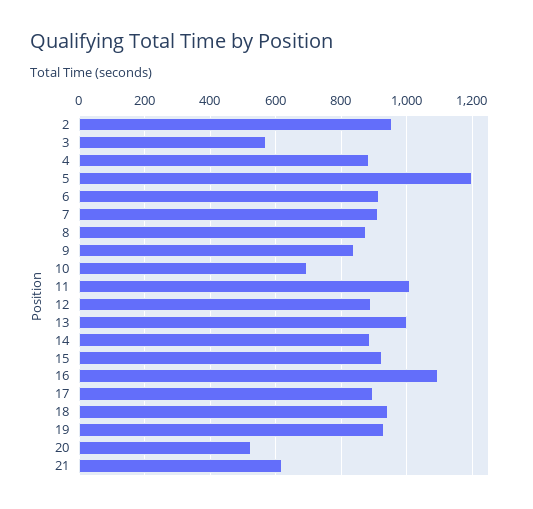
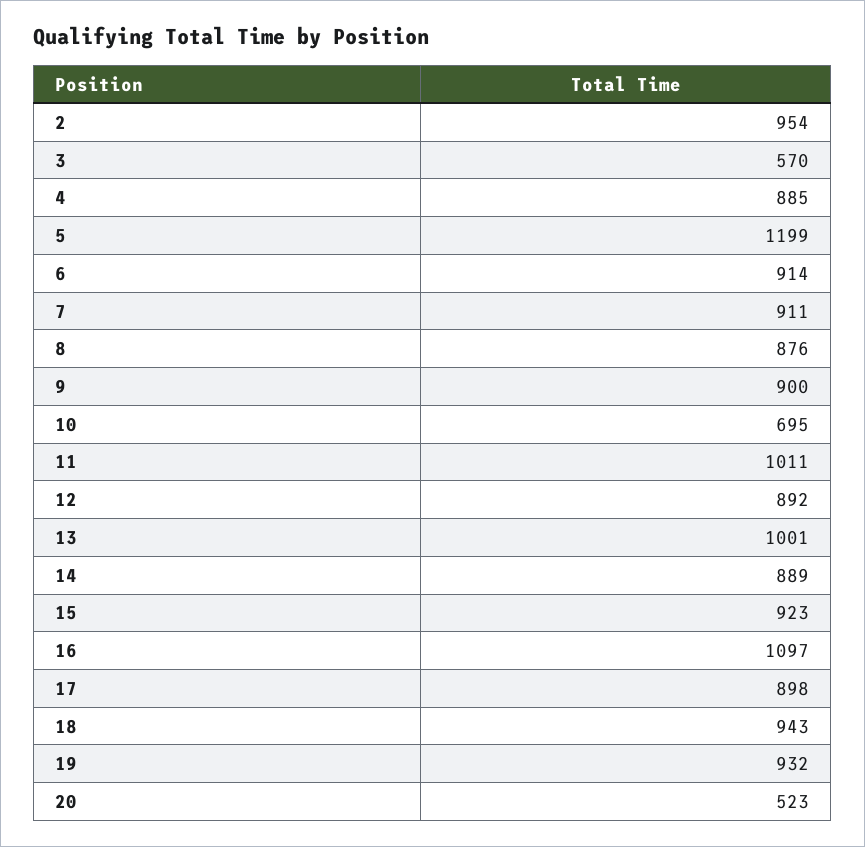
  {
    "2": 954,
    "3": 570,
    "4": 885,
    "5": 1199,
    "6": 914,
    "7": 911,
    "8": 876,
-   "9": 840,
+   "9": 900,
    "10": 695,
    "11": 1011,
    "12": 892,
    "13": 1001,
    "14": 889,
    "15": 923,
    "16": 1097,
    "17": 898,
    "18": 943,
    "19": 932,
-   "20": 523,
+   "20": 523
-   "21": 620
  }

